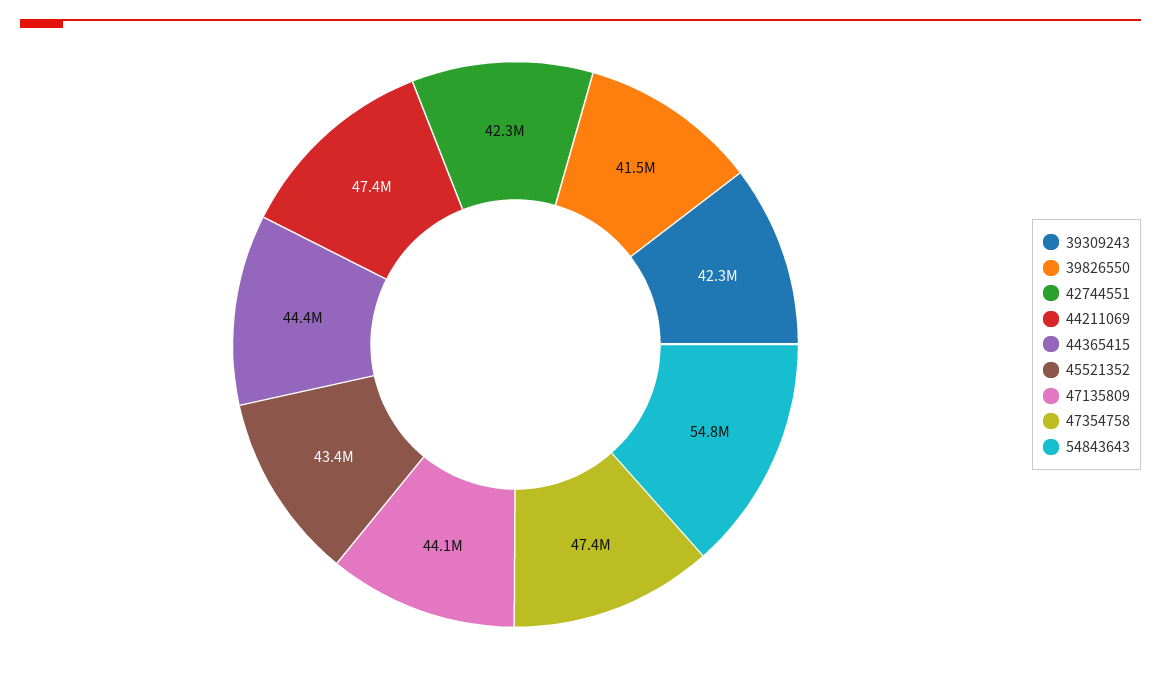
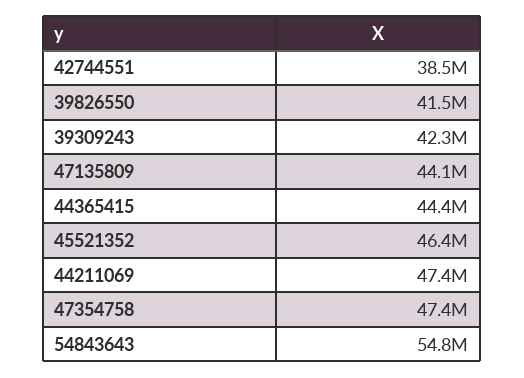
  {
    "39309243": 42300000,
    "39826550": 41500000,
-   "42744551": 42300000,
+   "42744551": 38500000,
    "44211069": 47400000,
    "44365415": 44400000,
-   "45521352": 43400000,
+   "45521352": 46400000,
    "47135809": 44100000,
    "47354758": 47400000,
    "54843643": 54800000
  }

